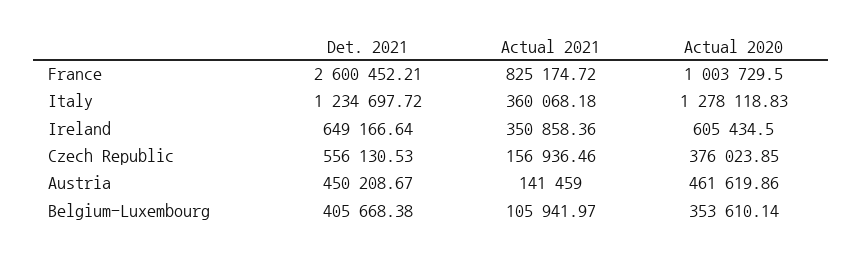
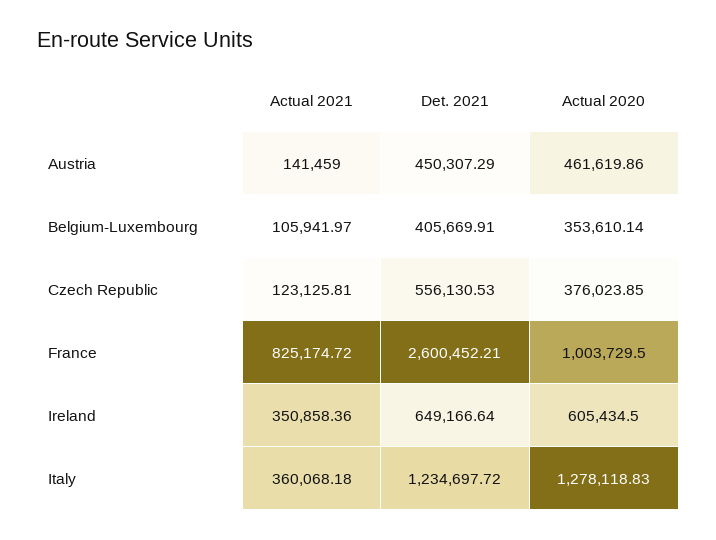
  {
    "Det. 2021": {
      "France": 2600452.21,
      "Italy": 1234697.72,
      "Ireland": 649166.64,
      "Czech Republic": 556130.53,
-     "Austria": 450208.67,
+     "Austria": 450307.29,
-     "Belgium-Luxembourg": 405668.38
+     "Belgium-Luxembourg": 405669.91
    },
    "Actual 2021": {
      "France": 825174.72,
      "Italy": 360068.18,
      "Ireland": 350858.36,
-     "Czech Republic": 156936.46,
+     "Czech Republic": 123125.81,
      "Austria": 141459,
      "Belgium-Luxembourg": 105941.97
    },
    "Actual 2020": {
      "France": 1003729.5,
      "Italy": 1278118.83,
      "Ireland": 605434.5,
      "Czech Republic": 376023.85,
      "Austria": 461619.86,
      "Belgium-Luxembourg": 353610.14
    }
  }

